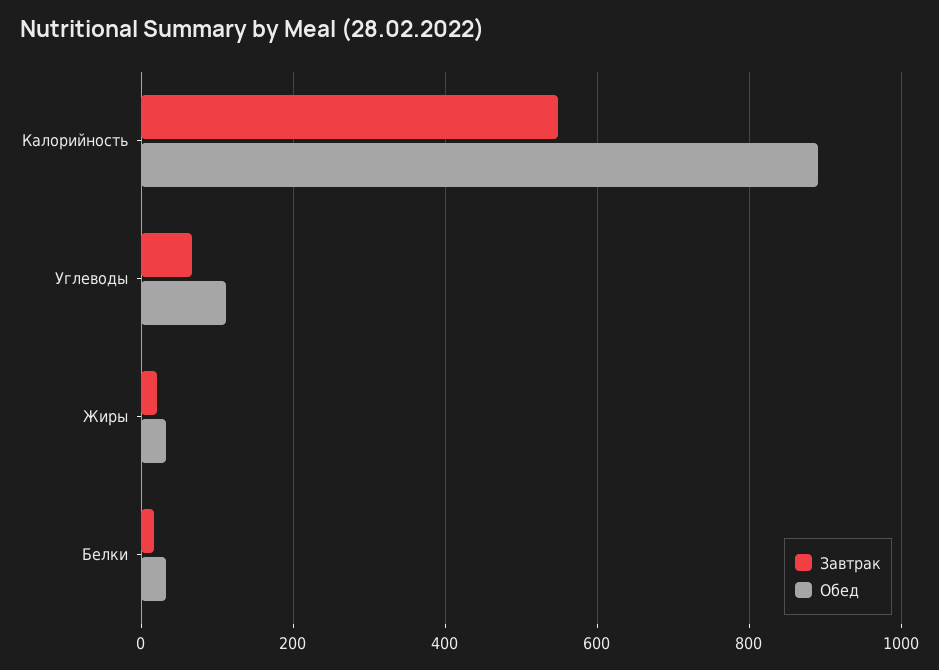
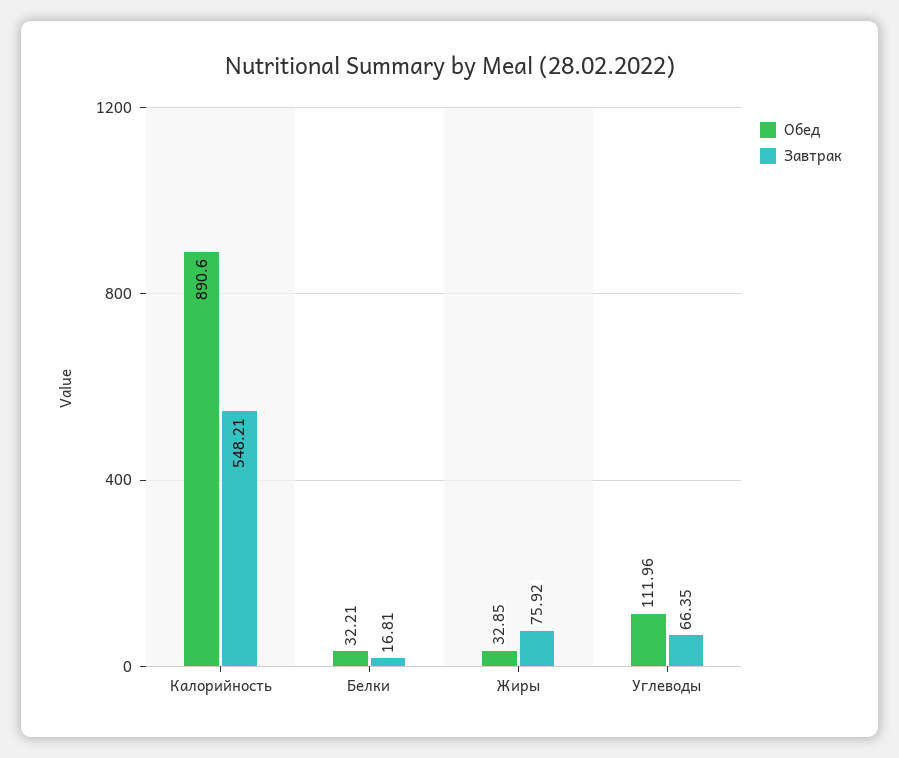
  {
    "Завтрак": {
      "Калорийность": 548.21,
      "Углеводы": 66.35,
-     "Жиры": 20,
+     "Жиры": 75.92,
      "Белки": 16.81
    },
    "Обед": {
      "Калорийность": 890.6,
      "Углеводы": 111.96,
      "Жиры": 32.85,
      "Белки": 32.21
    }
  }

